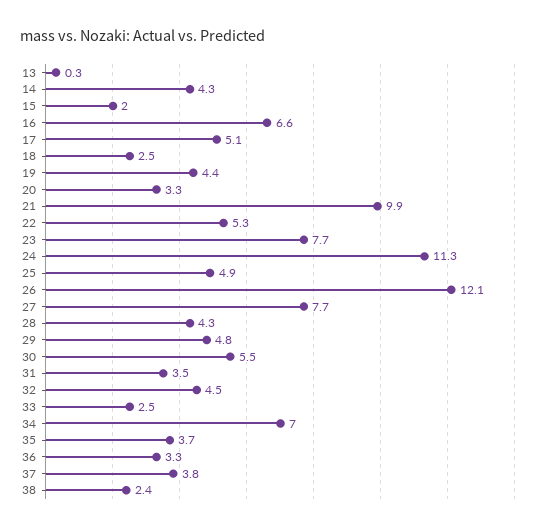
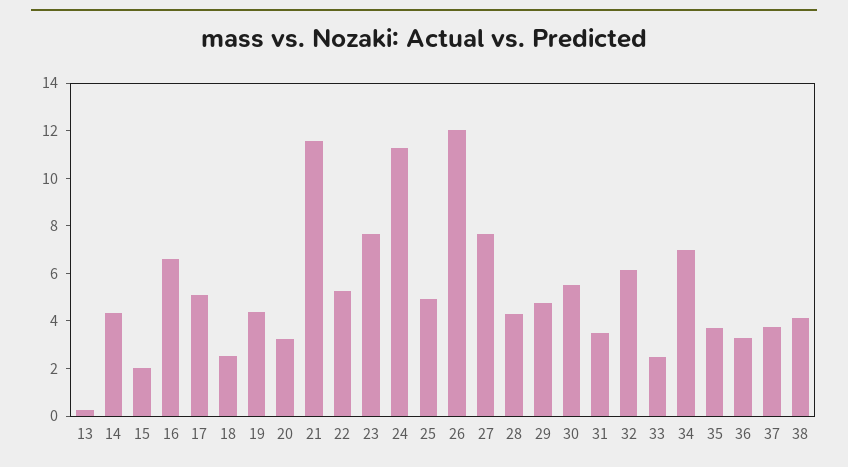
  {
    "13": 0.3,
    "14": 4.3,
    "15": 2,
    "16": 6.6,
    "17": 5.1,
    "18": 2.5,
    "19": 4.4,
    "20": 3.3,
-   "21": 9.9,
+   "21": 11.5,
    "22": 5.3,
    "23": 7.7,
    "24": 11.3,
    "25": 4.9,
    "26": 12.1,
    "27": 7.7,
    "28": 4.3,
    "29": 4.8,
    "30": 5.5,
    "31": 3.5,
-   "32": 4.5,
+   "32": 6,
    "33": 2.5,
    "34": 7,
    "35": 3.7,
    "36": 3.3,
    "37": 3.8,
-   "38": 2.4
+   "38": 4
  }

